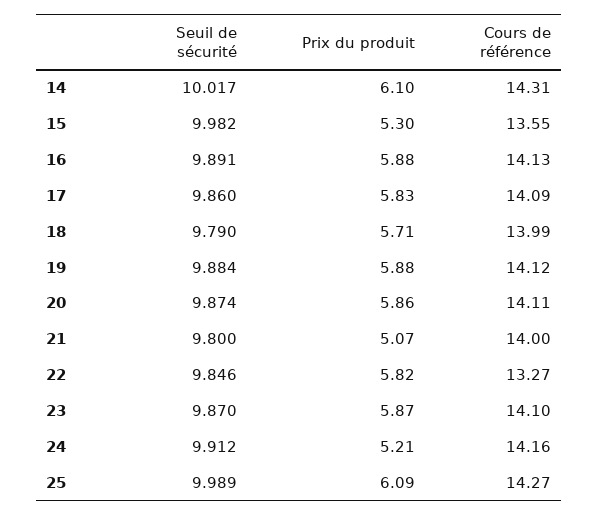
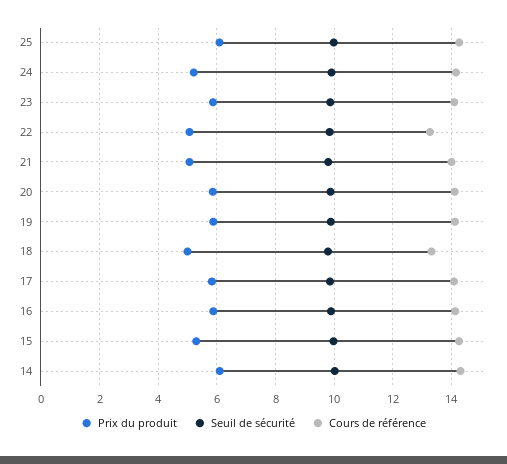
  {
    "Seuil de sécurité": {
      "14": 10.017,
      "15": 9.982,
      "16": 9.891,
      "17": 9.86,
      "18": 9.79,
      "19": 9.884,
      "20": 9.874,
      "21": 9.8,
      "22": 9.846,
      "23": 9.87,
      "24": 9.912,
      "25": 9.989
    },
    "Prix du produit": {
      "14": 6.1,
      "15": 5.3,
      "16": 5.88,
      "17": 5.83,
-     "18": 5.71,
+     "18": 5,
      "19": 5.88,
      "20": 5.86,
      "21": 5.07,
-     "22": 5.82,
+     "22": 5,
      "23": 5.87,
      "24": 5.21,
      "25": 6.09
    },
    "Cours de référence": {
      "14": 14.31,
-     "15": 13.55,
+     "15": 14.25,
      "16": 14.13,
      "17": 14.09,
-     "18": 13.99,
+     "18": 13.25,
      "19": 14.12,
      "20": 14.11,
      "21": 14,
      "22": 13.27,
      "23": 14.1,
      "24": 14.16,
      "25": 14.27
    }
  }

